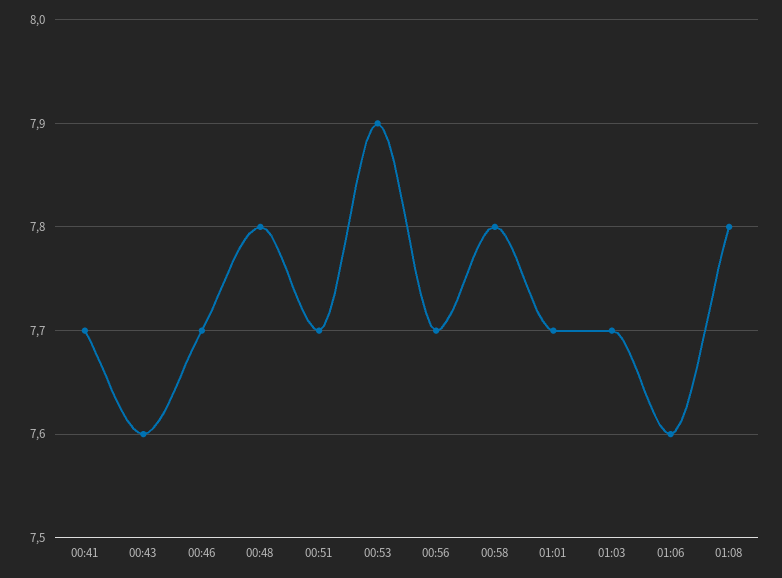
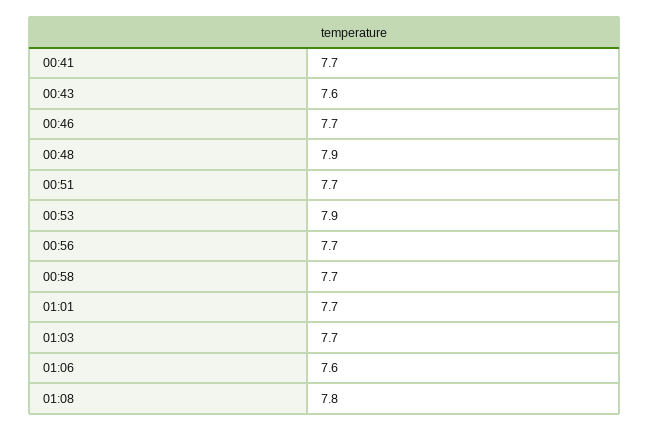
  {
    "00:41": 7.7,
    "00:43": 7.6,
    "00:46": 7.7,
-   "00:48": 7.8,
+   "00:48": 7.9,
    "00:51": 7.7,
    "00:53": 7.9,
    "00:56": 7.7,
-   "00:58": 7.8,
+   "00:58": 7.7,
    "01:01": 7.7,
    "01:03": 7.7,
    "01:06": 7.6,
    "01:08": 7.8
  }

